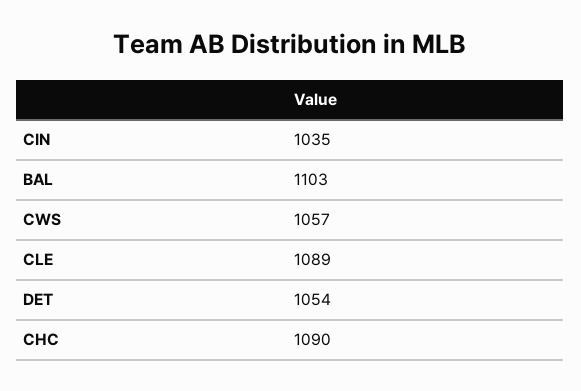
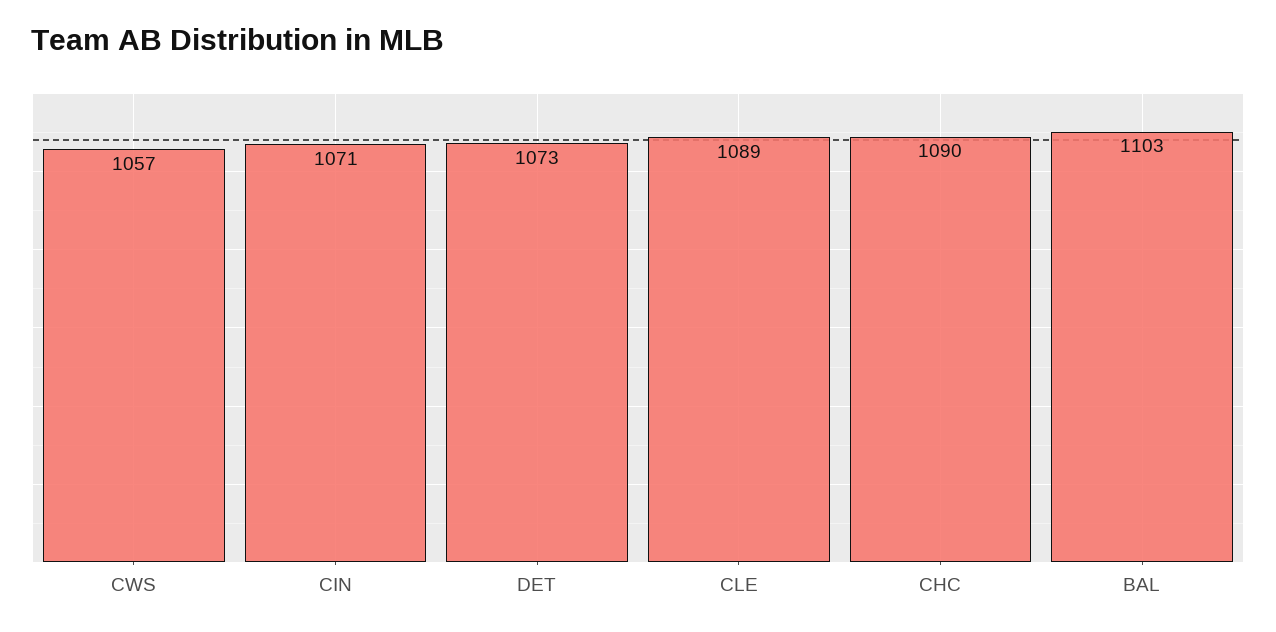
  {
-   "CIN": 1035,
+   "CIN": 1071,
    "BAL": 1103,
    "CWS": 1057,
    "CLE": 1089,
-   "DET": 1054,
+   "DET": 1073,
    "CHC": 1090
  }

